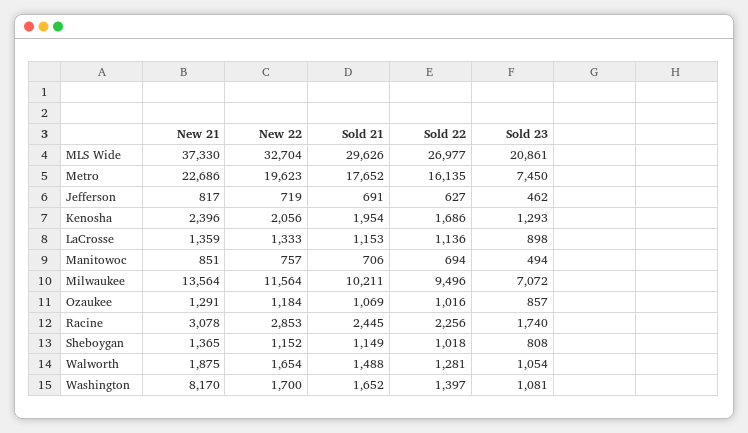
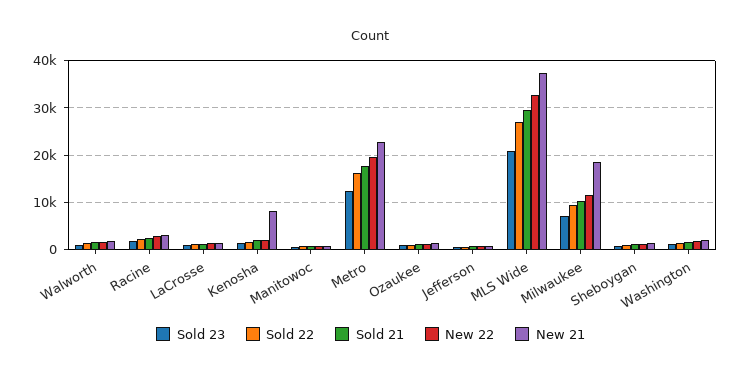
  {
    "New 21": {
      "MLS Wide": 37330,
      "Metro": 22686,
      "Jefferson": 817,
-     "Kenosha": 2396,
+     "Kenosha": 8000,
      "LaCrosse": 1359,
      "Manitowoc": 851,
-     "Milwaukee": 13564,
+     "Milwaukee": 18000,
      "Ozaukee": 1291,
      "Racine": 3078,
      "Sheboygan": 1365,
      "Walworth": 1875,
-     "Washington": 8170
+     "Washington": 2000
    },
    "New 22": {
      "MLS Wide": 32704,
      "Metro": 19623,
      "Jefferson": 719,
      "Kenosha": 2056,
      "LaCrosse": 1333,
      "Manitowoc": 757,
      "Milwaukee": 11564,
      "Ozaukee": 1184,
      "Racine": 2853,
      "Sheboygan": 1152,
      "Walworth": 1654,
      "Washington": 1700
    },
    "Sold 21": {
      "MLS Wide": 29626,
      "Metro": 17652,
      "Jefferson": 691,
      "Kenosha": 1954,
      "LaCrosse": 1153,
      "Manitowoc": 706,
      "Milwaukee": 10211,
      "Ozaukee": 1069,
      "Racine": 2445,
      "Sheboygan": 1149,
      "Walworth": 1488,
      "Washington": 1652
    },
    "Sold 22": {
      "MLS Wide": 26977,
      "Metro": 16135,
      "Jefferson": 627,
      "Kenosha": 1686,
      "LaCrosse": 1136,
      "Manitowoc": 694,
      "Milwaukee": 9496,
      "Ozaukee": 1016,
      "Racine": 2256,
      "Sheboygan": 1018,
      "Walworth": 1281,
      "Washington": 1397
    },
    "Sold 23": {
      "MLS Wide": 20861,
-     "Metro": 7450,
+     "Metro": 12000,
      "Jefferson": 462,
      "Kenosha": 1293,
      "LaCrosse": 898,
      "Manitowoc": 494,
      "Milwaukee": 7072,
      "Ozaukee": 857,
      "Racine": 1740,
      "Sheboygan": 808,
      "Walworth": 1054,
      "Washington": 1081
    }
  }

